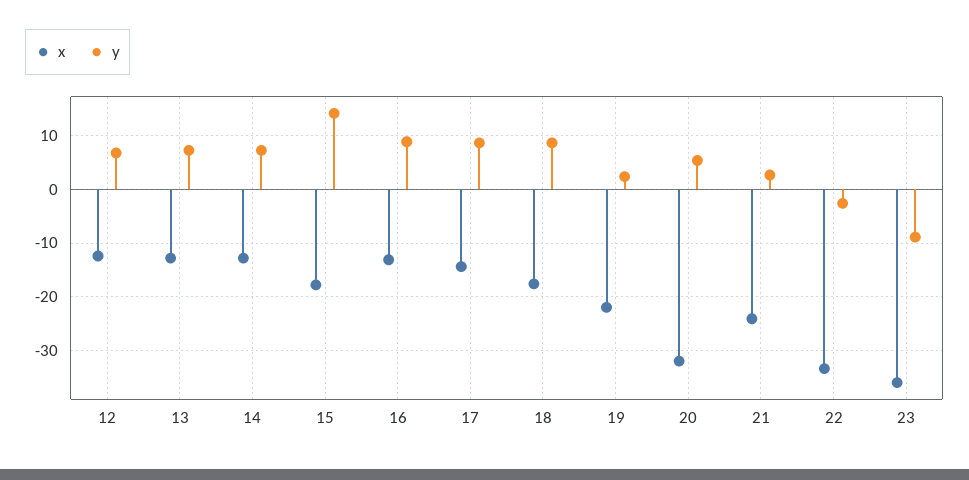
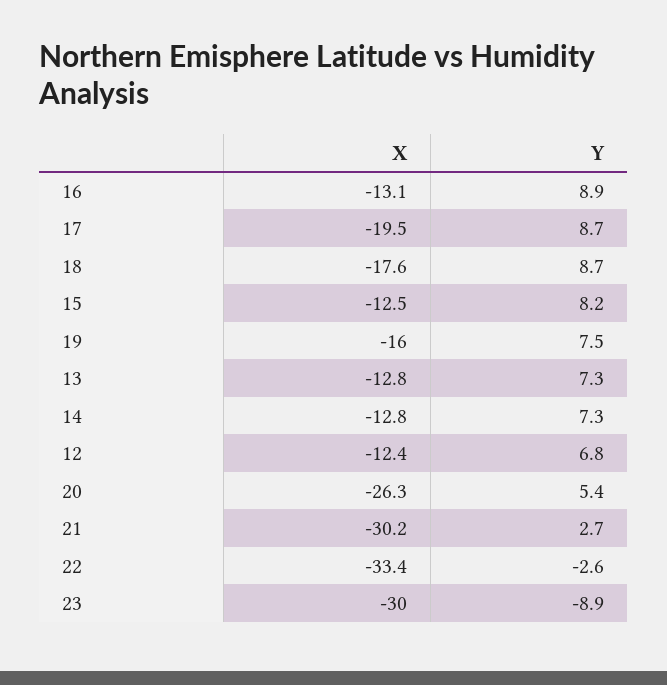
  {
    "x": {
      "12": -12.4,
      "13": -12.8,
      "14": -12.8,
-     "15": -18,
+     "15": -12.5,
      "16": -13.1,
-     "17": -14,
+     "17": -19.5,
      "18": -17.6,
-     "19": -22,
+     "19": -16,
-     "20": -32,
+     "20": -26.3,
-     "21": -24,
+     "21": -30.2,
      "22": -33.4,
-     "23": -36
+     "23": -30
    },
    "y": {
      "12": 6.8,
      "13": 7.3,
      "14": 7.3,
-     "15": 14,
+     "15": 8.2,
      "16": 8.9,
      "17": 8.7,
      "18": 8.7,
-     "19": 2,
+     "19": 7.5,
      "20": 5.4,
      "21": 2.7,
      "22": -2.6,
      "23": -8.9
    }
  }

